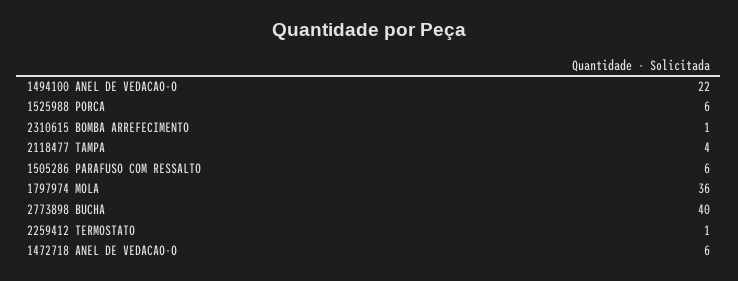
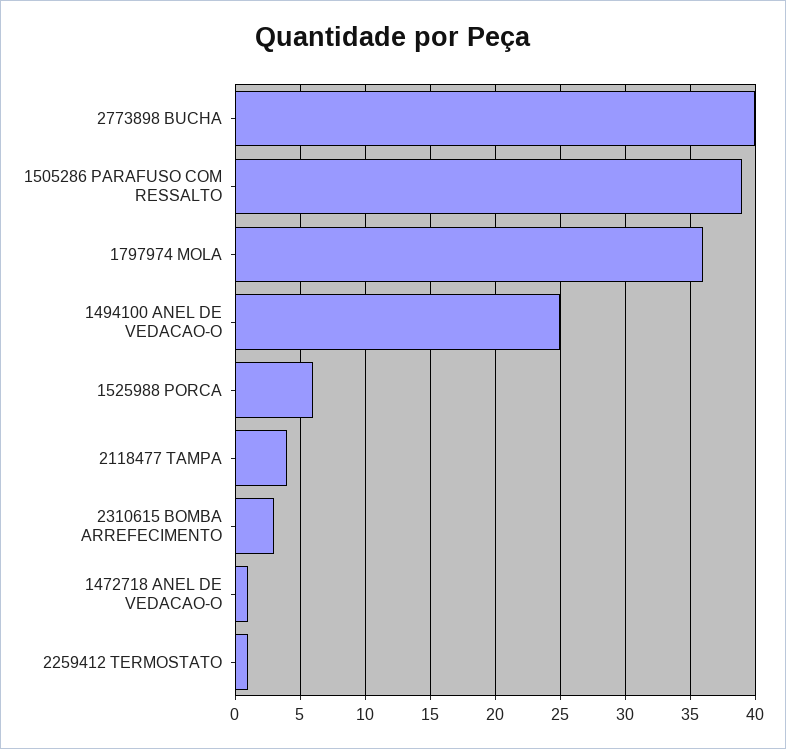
  {
-   "1494100 ANEL DE VEDACAO-O": 22,
+   "1494100 ANEL DE VEDACAO-O": 25,
    "1525988 PORCA": 6,
-   "2310615 BOMBA ARREFECIMENTO": 1,
+   "2310615 BOMBA ARREFECIMENTO": 3,
    "2118477 TAMPA": 4,
-   "1505286 PARAFUSO COM RESSALTO": 6,
+   "1505286 PARAFUSO COM RESSALTO": 39,
    "1797974 MOLA": 36,
    "2773898 BUCHA": 40,
    "2259412 TERMOSTATO": 1,
-   "1472718 ANEL DE VEDACAO-O": 6
+   "1472718 ANEL DE VEDACAO-O": 1
  }

